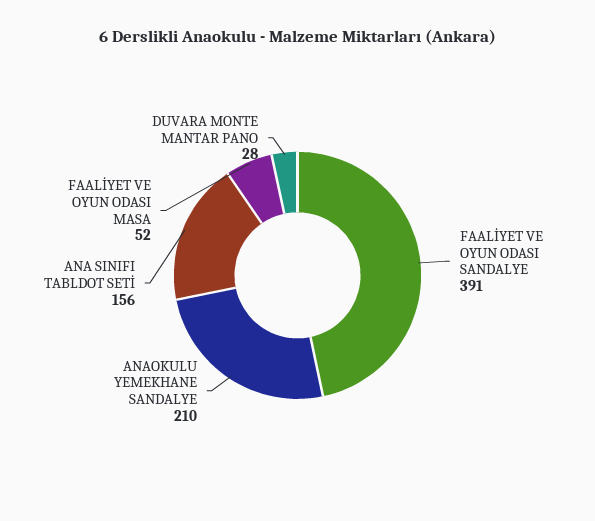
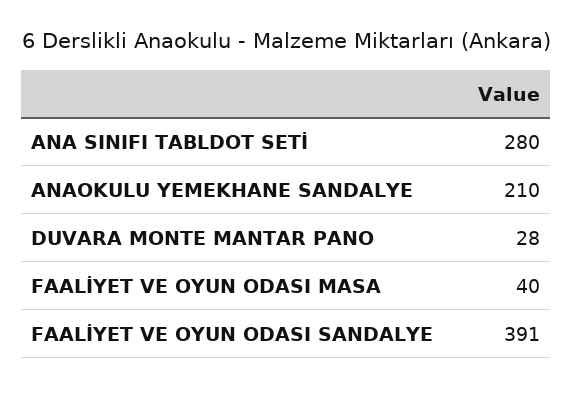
  {
    "FAALİYET VE OYUN ODASI SANDALYE": 391,
    "ANAOKULU YEMEKHANE SANDALYE": 210,
-   "ANA SINIFI TABLDOT SETİ": 156,
+   "ANA SINIFI TABLDOT SETİ": 280,
-   "FAALİYET VE OYUN ODASI MASA": 52,
+   "FAALİYET VE OYUN ODASI MASA": 40,
    "DUVARA MONTE MANTAR PANO": 28
  }

